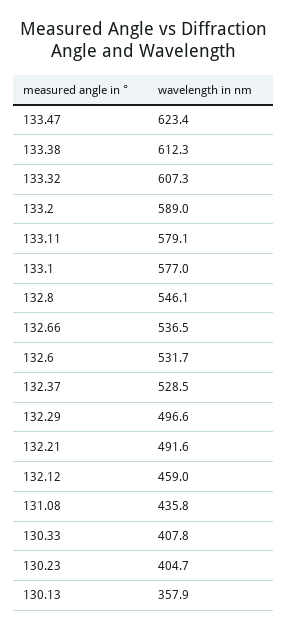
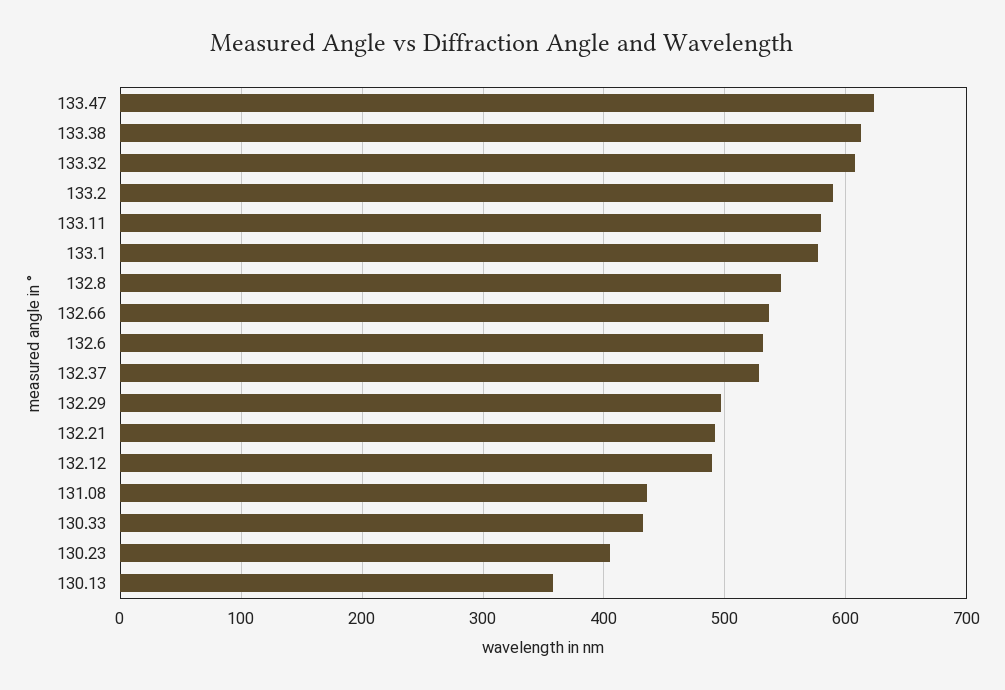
  {
    "133.47": 623.4,
    "133.38": 612.3,
    "133.32": 607.3,
    "133.2": 589,
    "133.11": 579.1,
    "133.1": 577,
    "132.8": 546.1,
    "132.66": 536.5,
    "132.6": 531.7,
    "132.37": 528.5,
    "132.29": 496.6,
    "132.21": 491.6,
-   "132.12": 459,
+   "132.12": 490,
    "131.08": 435.8,
-   "130.33": 407.8,
+   "130.33": 430,
    "130.23": 404.7,
    "130.13": 357.9
  }

